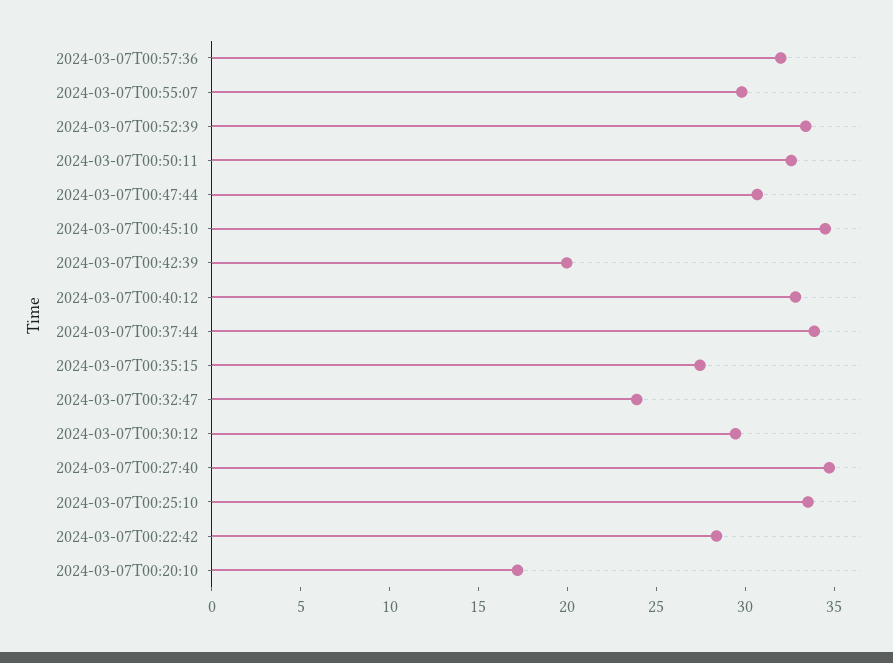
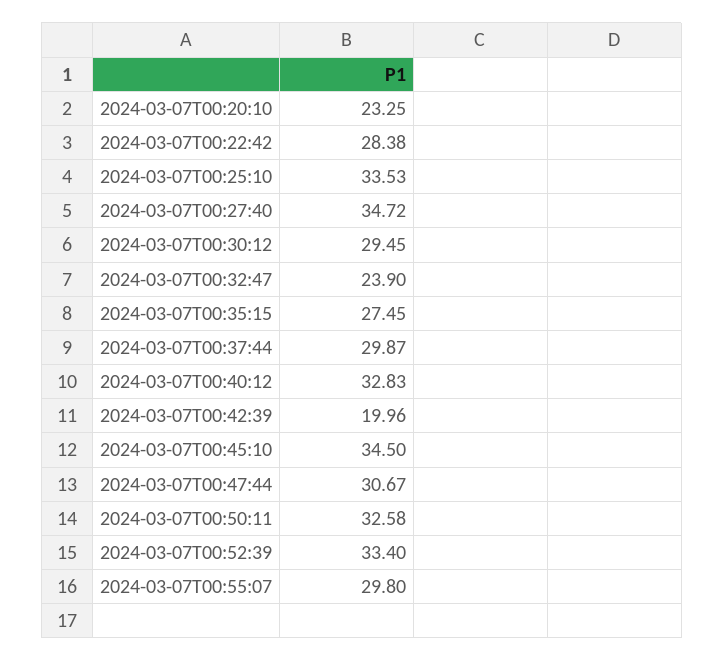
  {
-   "2024-03-07T00:57:36": 32,
    "2024-03-07T00:55:07": 29.8,
    "2024-03-07T00:52:39": 33.4,
    "2024-03-07T00:50:11": 32.58,
    "2024-03-07T00:47:44": 30.67,
    "2024-03-07T00:45:10": 34.5,
    "2024-03-07T00:42:39": 19.96,
    "2024-03-07T00:40:12": 32.83,
-   "2024-03-07T00:37:44": 34,
+   "2024-03-07T00:37:44": 29.87,
    "2024-03-07T00:35:15": 27.45,
    "2024-03-07T00:32:47": 23.9,
    "2024-03-07T00:30:12": 29.45,
    "2024-03-07T00:27:40": 34.72,
    "2024-03-07T00:25:10": 33.53,
    "2024-03-07T00:22:42": 28.38,
-   "2024-03-07T00:20:10": 17
+   "2024-03-07T00:20:10": 23.25
  }

